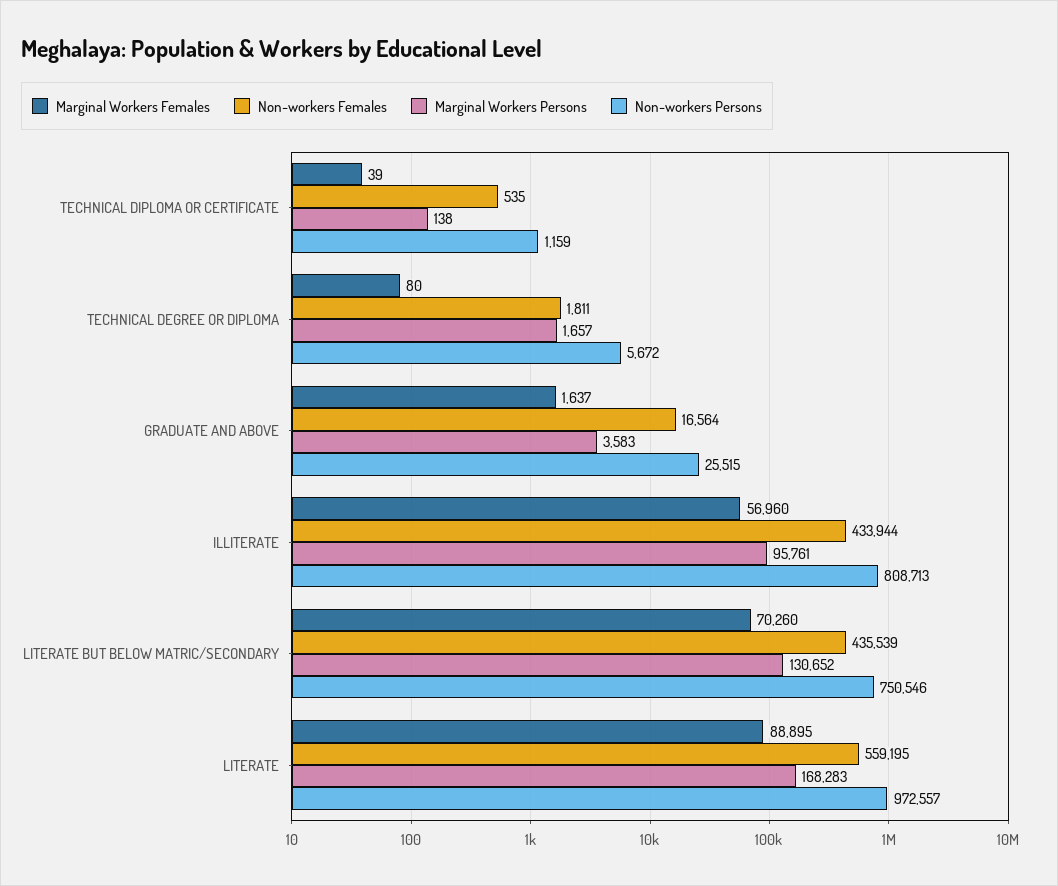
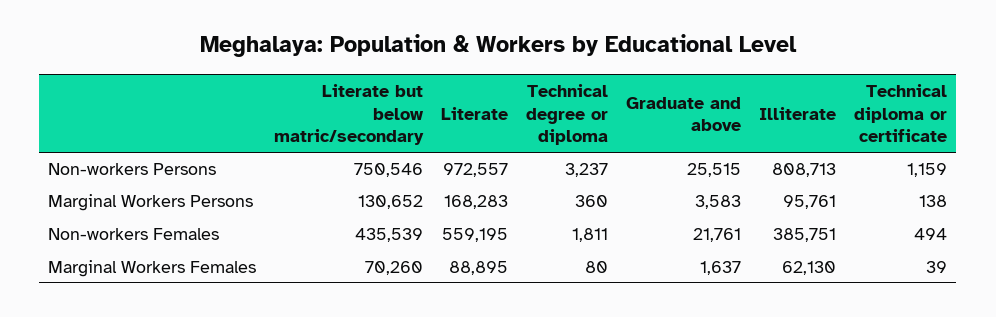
  {
    "Marginal Workers Females": {
      "TECHNICAL DIPLOMA OR CERTIFICATE": 39,
      "TECHNICAL DEGREE OR DIPLOMA": 80,
      "GRADUATE AND ABOVE": 1637,
-     "ILLITERATE": 56960,
+     "ILLITERATE": 62130,
      "LITERATE BUT BELOW MATRIC/SECONDARY": 70260,
      "LITERATE": 88895
    },
    "Non-workers Females": {
-     "TECHNICAL DIPLOMA OR CERTIFICATE": 535,
+     "TECHNICAL DIPLOMA OR CERTIFICATE": 494,
      "TECHNICAL DEGREE OR DIPLOMA": 1811,
-     "GRADUATE AND ABOVE": 16564,
+     "GRADUATE AND ABOVE": 21761,
-     "ILLITERATE": 433944,
+     "ILLITERATE": 385751,
      "LITERATE BUT BELOW MATRIC/SECONDARY": 435539,
      "LITERATE": 559195
    },
    "Marginal Workers Persons": {
      "TECHNICAL DIPLOMA OR CERTIFICATE": 138,
-     "TECHNICAL DEGREE OR DIPLOMA": 1657,
+     "TECHNICAL DEGREE OR DIPLOMA": 360,
      "GRADUATE AND ABOVE": 3583,
      "ILLITERATE": 95761,
      "LITERATE BUT BELOW MATRIC/SECONDARY": 130652,
      "LITERATE": 168283
    },
    "Non-workers Persons": {
      "TECHNICAL DIPLOMA OR CERTIFICATE": 1159,
-     "TECHNICAL DEGREE OR DIPLOMA": 5672,
+     "TECHNICAL DEGREE OR DIPLOMA": 3237,
      "GRADUATE AND ABOVE": 25515,
      "ILLITERATE": 808713,
      "LITERATE BUT BELOW MATRIC/SECONDARY": 750546,
      "LITERATE": 972557
    }
  }

